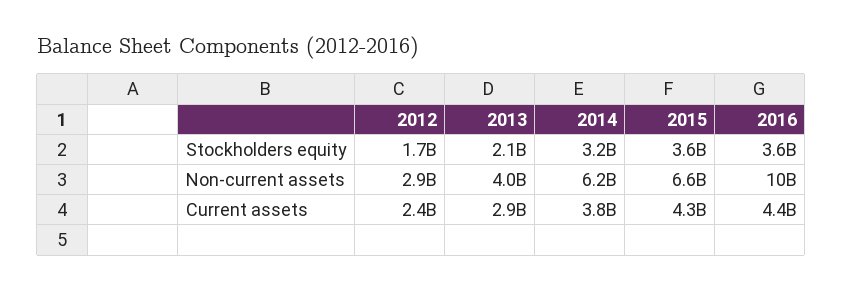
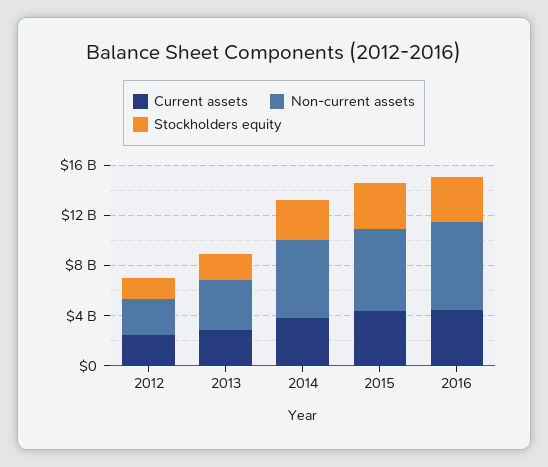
  {
    "Stockholders equity": {
      "2012": 1700000000,
      "2013": 2100000000,
      "2014": 3200000000,
      "2015": 3600000000,
      "2016": 3600000000
    },
    "Non-current assets": {
      "2012": 2900000000,
      "2013": 4000000000,
      "2014": 6200000000,
      "2015": 6600000000,
-     "2016": 10000000000
+     "2016": 7000000000
    },
    "Current assets": {
      "2012": 2400000000,
      "2013": 2900000000,
      "2014": 3800000000,
      "2015": 4300000000,
      "2016": 4400000000
    }
  }

